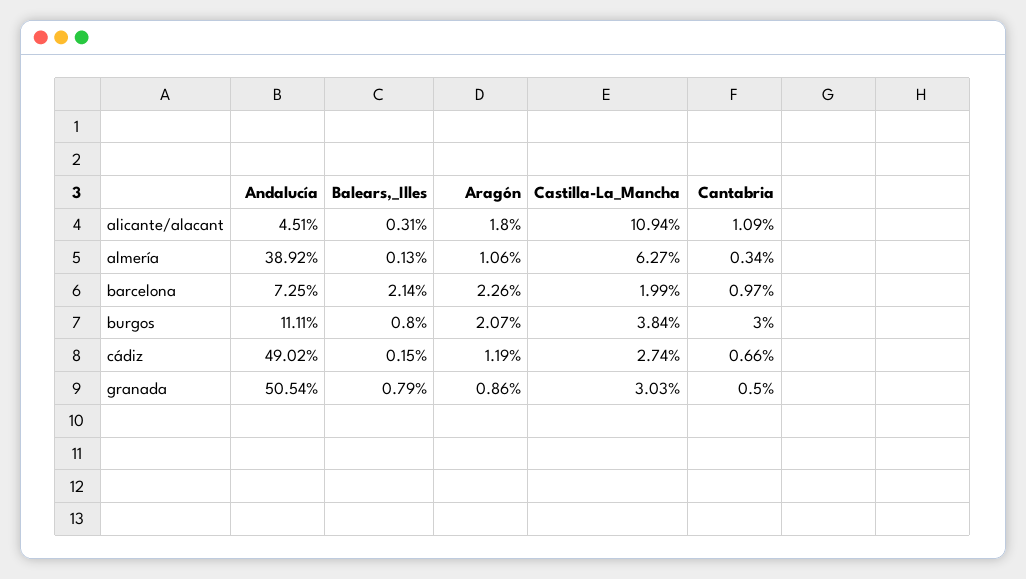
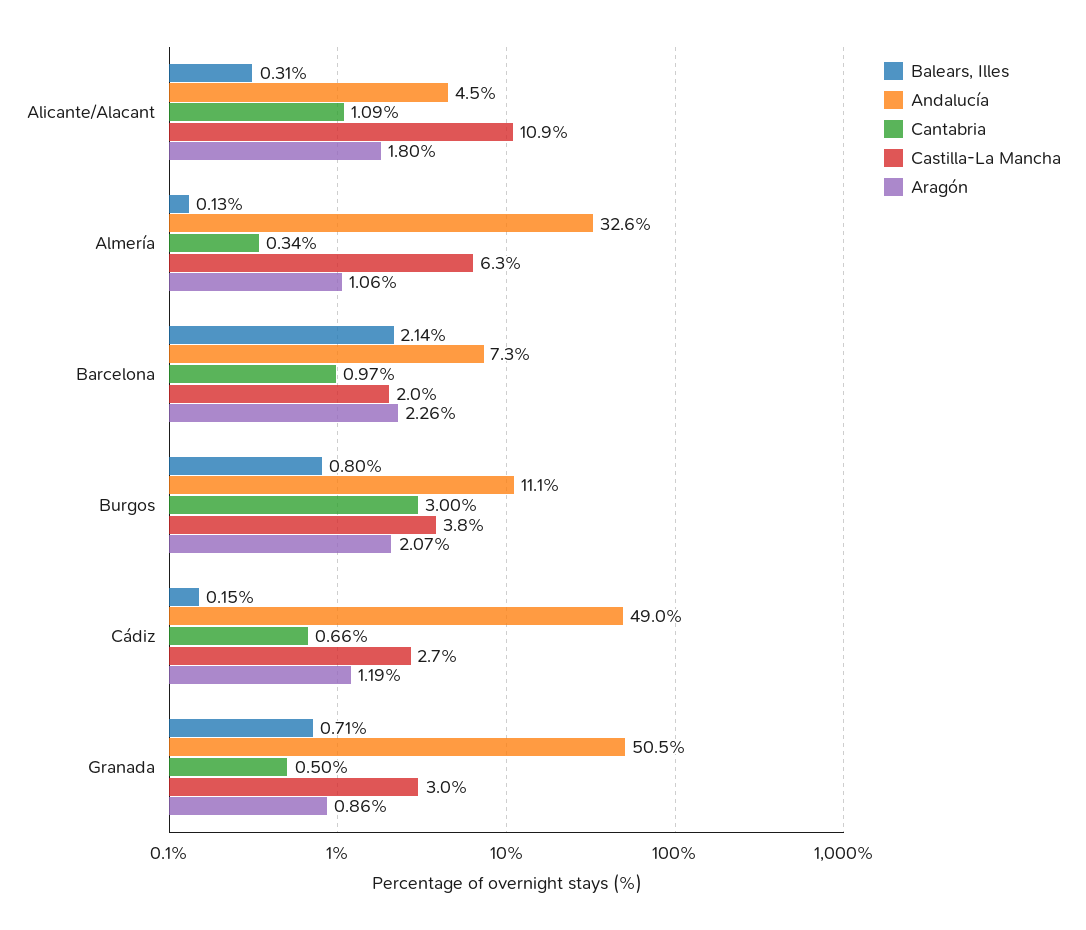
  {
    "Andalucía": {
      "alicante/alacant": 4.51,
-     "almería": 38.92,
+     "almería": 32.6,
      "barcelona": 7.25,
      "burgos": 11.11,
      "cádiz": 49.02,
      "granada": 50.54
    },
    "Balears,_Illes": {
      "alicante/alacant": 0.31,
      "almería": 0.13,
      "barcelona": 2.14,
      "burgos": 0.8,
      "cádiz": 0.15,
-     "granada": 0.79
+     "granada": 0.71
    },
    "Aragón": {
      "alicante/alacant": 1.8,
      "almería": 1.06,
      "barcelona": 2.26,
      "burgos": 2.07,
      "cádiz": 1.19,
      "granada": 0.86
    },
    "Castilla-La_Mancha": {
      "alicante/alacant": 10.94,
      "almería": 6.27,
      "barcelona": 1.99,
      "burgos": 3.84,
      "cádiz": 2.74,
      "granada": 3.03
    },
    "Cantabria": {
      "alicante/alacant": 1.09,
      "almería": 0.34,
      "barcelona": 0.97,
      "burgos": 3,
      "cádiz": 0.66,
      "granada": 0.5
    }
  }

